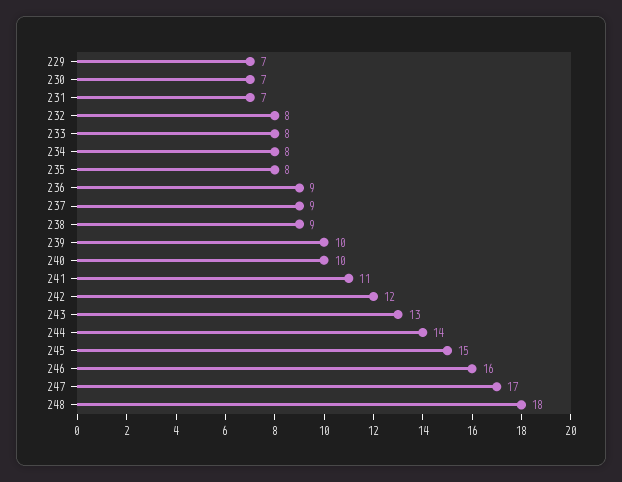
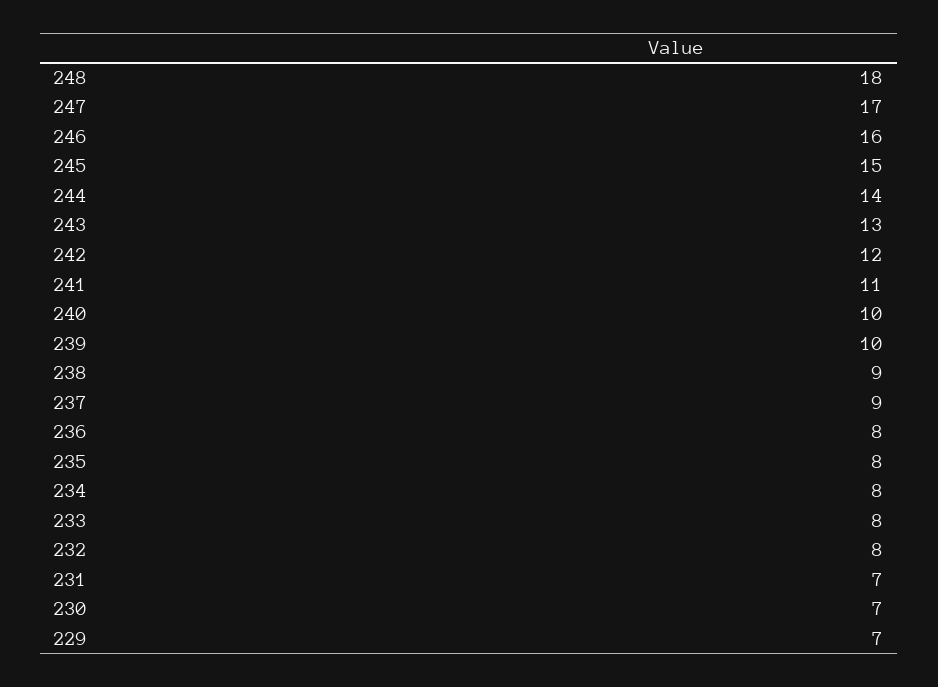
  {
    "229": 7,
    "230": 7,
    "231": 7,
    "232": 8,
    "233": 8,
    "234": 8,
    "235": 8,
-   "236": 9,
+   "236": 8,
    "237": 9,
    "238": 9,
    "239": 10,
    "240": 10,
    "241": 11,
    "242": 12,
    "243": 13,
    "244": 14,
    "245": 15,
    "246": 16,
    "247": 17,
    "248": 18
  }

